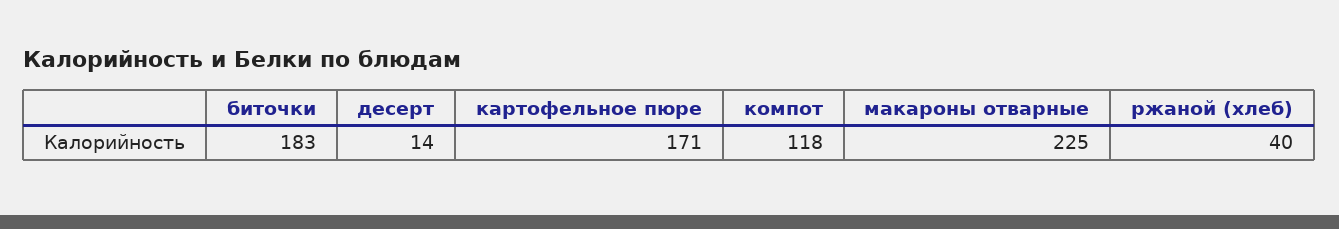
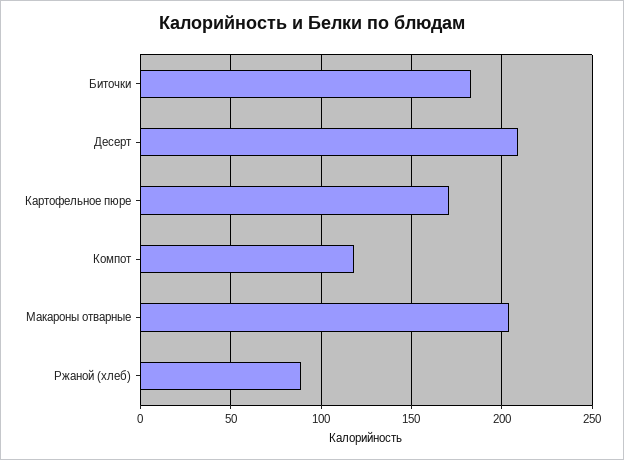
  {
    "биточки": 183,
-   "десерт": 14,
+   "десерт": 210,
    "картофельное пюре": 171,
    "компот": 118,
-   "макароны отварные": 225,
+   "макароны отварные": 205,
-   "ржаной (хлеб)": 40
+   "ржаной (хлеб)": 90
  }

